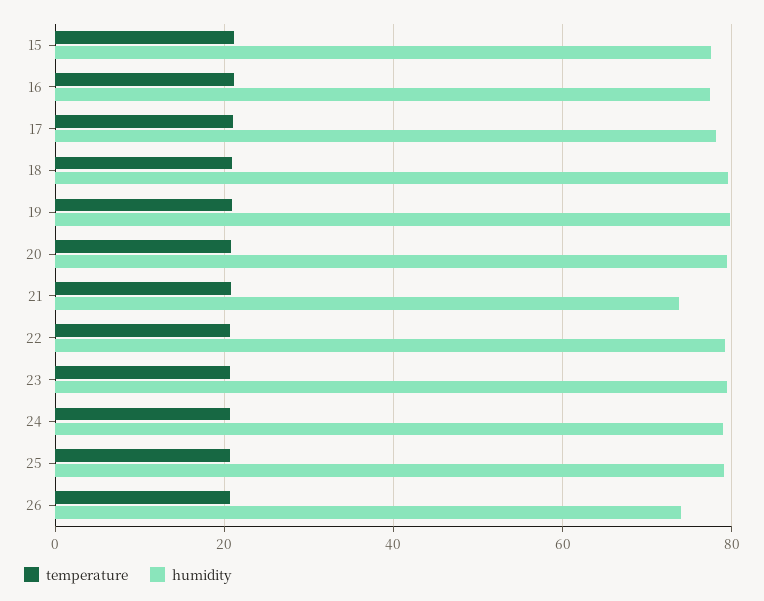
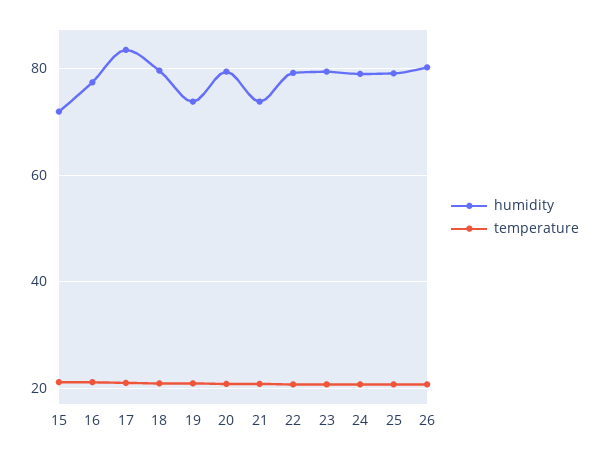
  {
    "temperature": {
      "15": 22,
      "16": 22,
      "17": 22,
      "18": 20,
      "19": 20,
      "20": 20,
      "21": 20,
      "22": 20,
      "23": 20,
      "24": 20,
      "25": 20,
      "26": 20
    },
    "humidity": {
-     "15": 78,
+     "15": 72,
      "16": 78,
-     "17": 78,
+     "17": 84,
      "18": 80,
-     "19": 80,
+     "19": 74,
      "20": 80,
      "21": 74,
      "22": 80,
      "23": 80,
      "24": 80,
      "25": 80,
-     "26": 74
+     "26": 80
    }
  }

